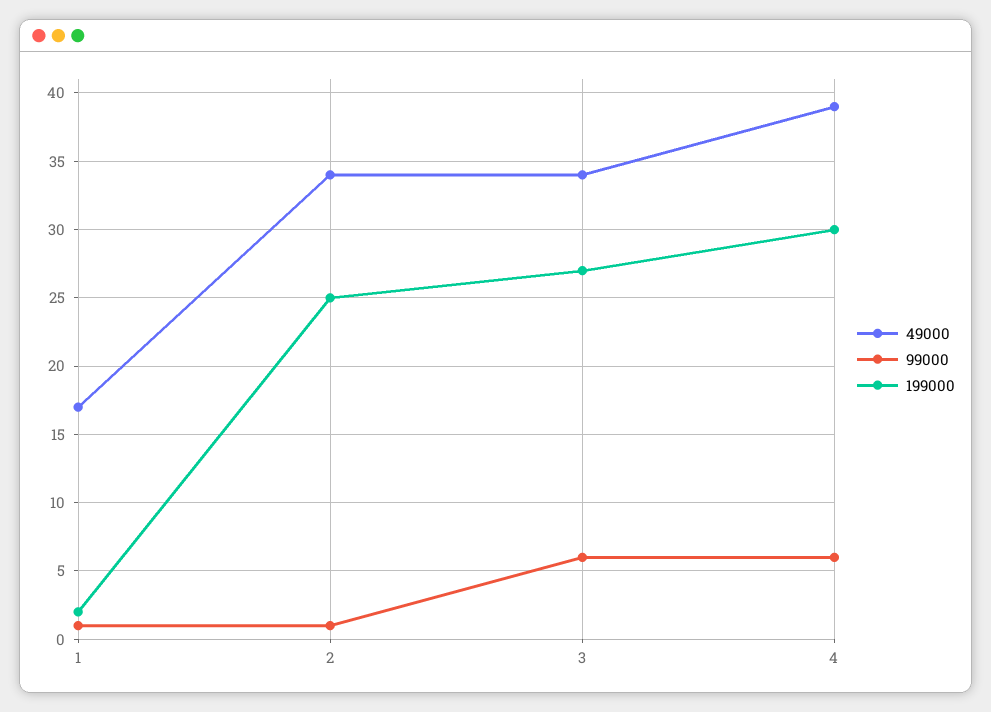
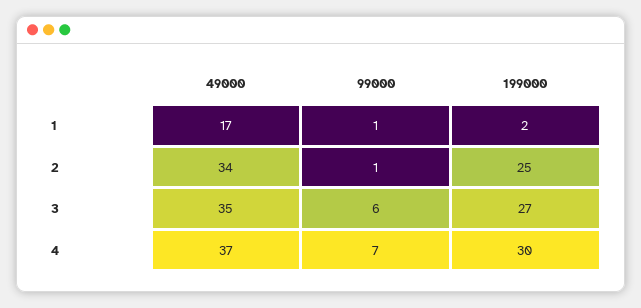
  {
    "49000": {
      "1": 17,
      "2": 34,
-     "3": 34,
+     "3": 35,
-     "4": 39
+     "4": 37
    },
    "99000": {
      "1": 1,
      "2": 1,
      "3": 6,
-     "4": 6
+     "4": 7
    },
    "199000": {
      "1": 2,
      "2": 25,
      "3": 27,
      "4": 30
    }
  }

